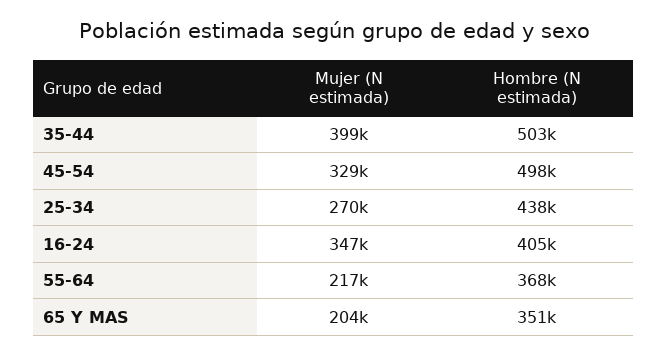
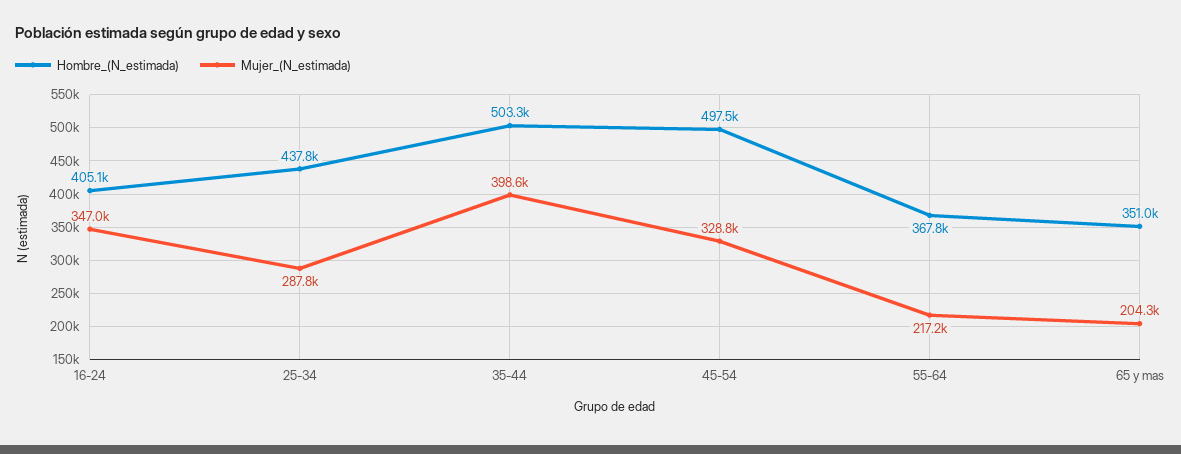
  {
    "Mujer (N estimada)": {
      "35-44": 398600,
      "45-54": 328800,
-     "25-34": 270000,
+     "25-34": 287800,
      "16-24": 347000,
      "55-64": 217200,
      "65 Y MAS": 204300
    },
    "Hombre (N estimada)": {
      "35-44": 503300,
      "45-54": 497500,
      "25-34": 437800,
      "16-24": 405100,
      "55-64": 367800,
      "65 Y MAS": 351000
    }
  }

